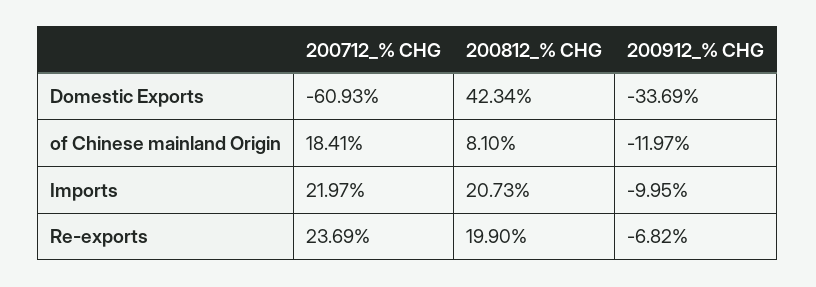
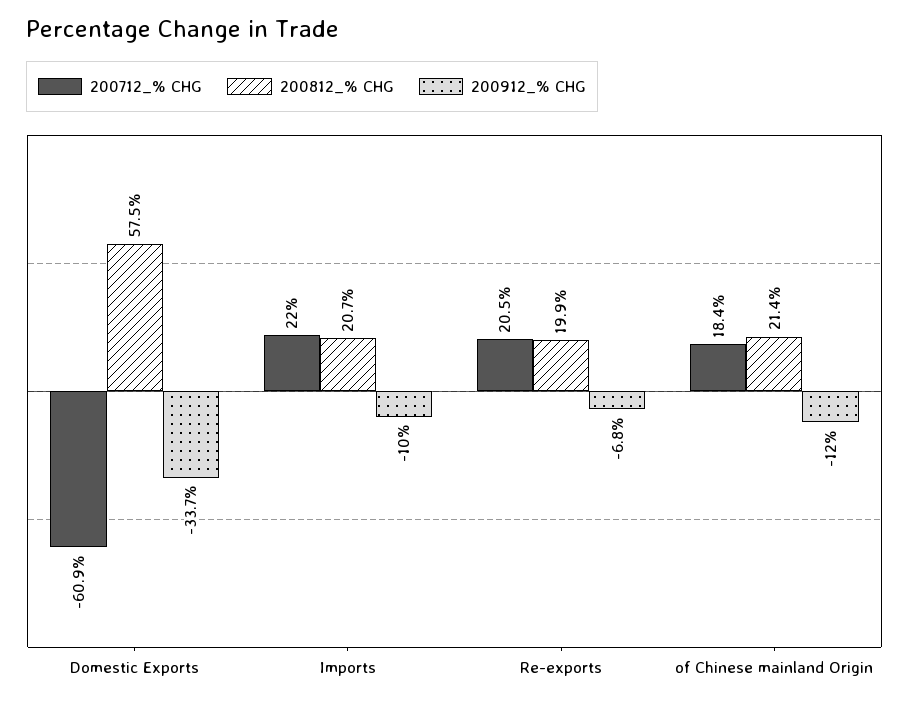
  {
    "200712_% CHG": {
      "Domestic Exports": -60.93,
      "of Chinese mainland Origin": 18.41,
      "Imports": 21.97,
-     "Re-exports": 23.69
+     "Re-exports": 20.5
    },
    "200812_% CHG": {
-     "Domestic Exports": 42.34,
+     "Domestic Exports": 57.5,
-     "of Chinese mainland Origin": 8.1,
+     "of Chinese mainland Origin": 21.4,
      "Imports": 20.73,
      "Re-exports": 19.9
    },
    "200912_% CHG": {
      "Domestic Exports": -33.69,
      "of Chinese mainland Origin": -11.97,
      "Imports": -9.95,
      "Re-exports": -6.82
    }
  }

